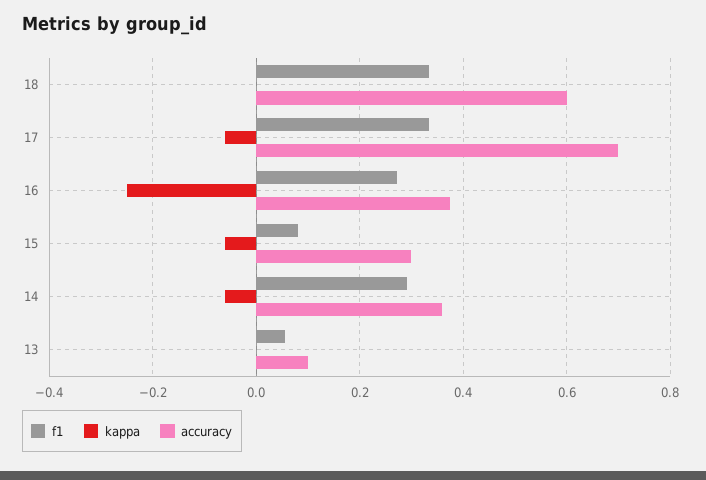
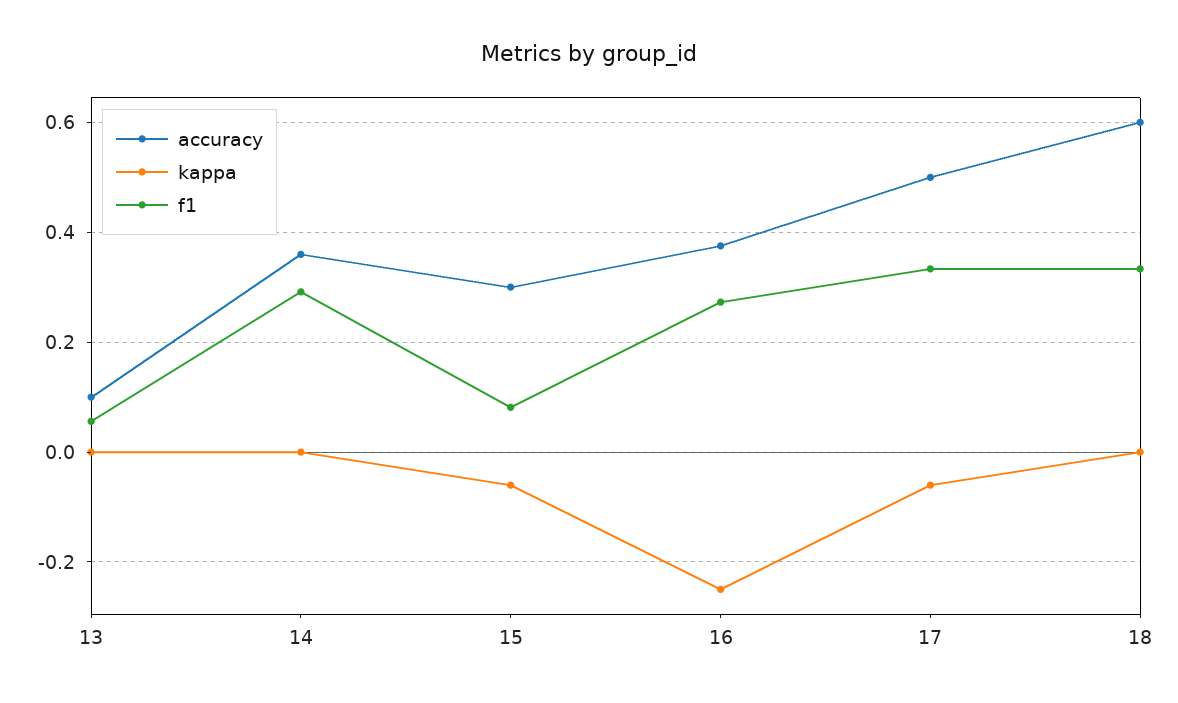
  {
    "f1": {
      "18": 0.34,
      "17": 0.34,
      "16": 0.28,
      "15": 0.08,
      "14": 0.3,
      "13": 0.06
    },
    "kappa": {
      "18": 0,
      "17": -0.06,
      "16": -0.26,
      "15": -0.06,
-     "14": -0.06,
+     "14": 0,
      "13": 0
    },
    "accuracy": {
      "18": 0.6,
-     "17": 0.7,
+     "17": 0.5,
      "16": 0.38,
      "15": 0.3,
      "14": 0.36,
      "13": 0.1
    }
  }

